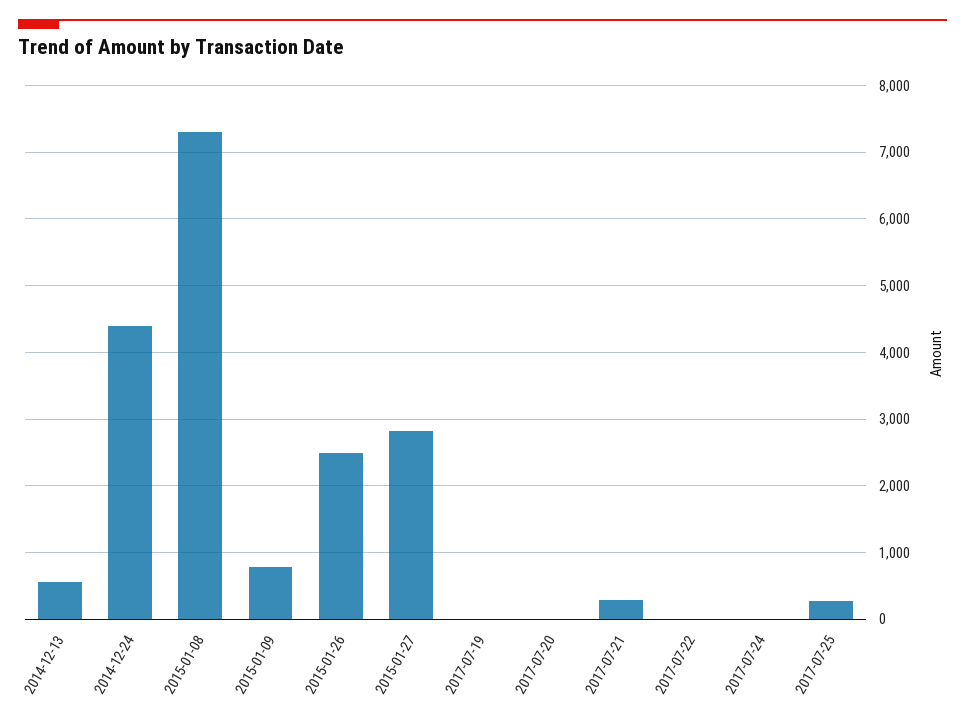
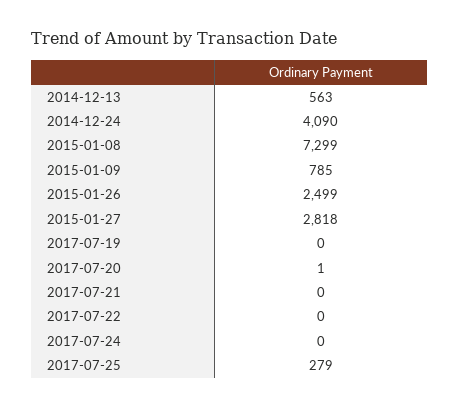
  {
    "2014-12-13": 563,
-   "2014-12-24": 4400,
+   "2014-12-24": 4090,
    "2015-01-08": 7299,
    "2015-01-09": 785,
    "2015-01-26": 2499,
    "2015-01-27": 2818,
    "2017-07-19": 0,
    "2017-07-20": 1,
-   "2017-07-21": 300,
+   "2017-07-21": 0,
    "2017-07-22": 0,
    "2017-07-24": 0,
    "2017-07-25": 279
  }

